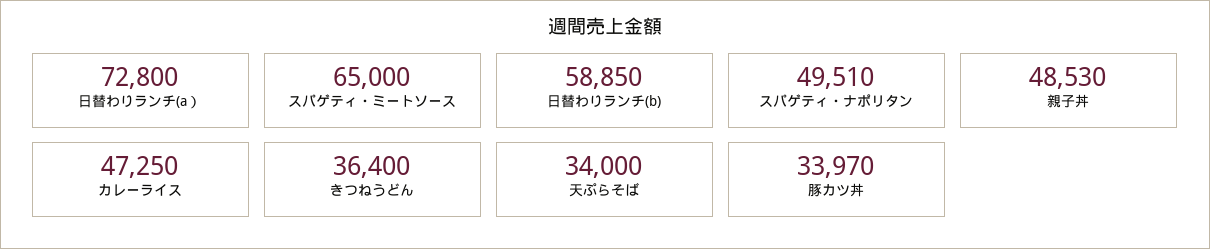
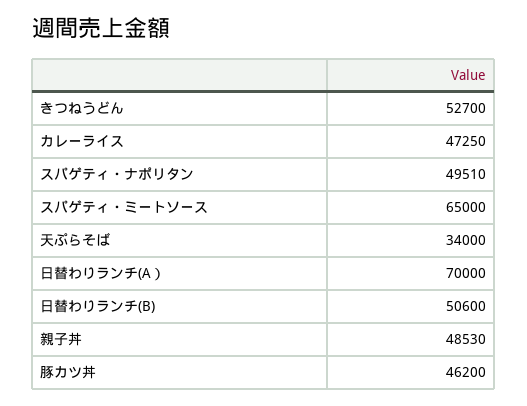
  {
-   "日替わりランチ(a）": 72800,
+   "日替わりランチ(a）": 70000,
    "スパゲティ・ミートソース": 65000,
-   "日替わりランチ(b)": 58850,
+   "日替わりランチ(b)": 50600,
    "スパゲティ・ナポリタン": 49510,
    "親子丼": 48530,
    "カレーライス": 47250,
-   "きつねうどん": 36400,
+   "きつねうどん": 52700,
    "天ぷらそば": 34000,
-   "豚カツ丼": 33970
+   "豚カツ丼": 46200
  }

